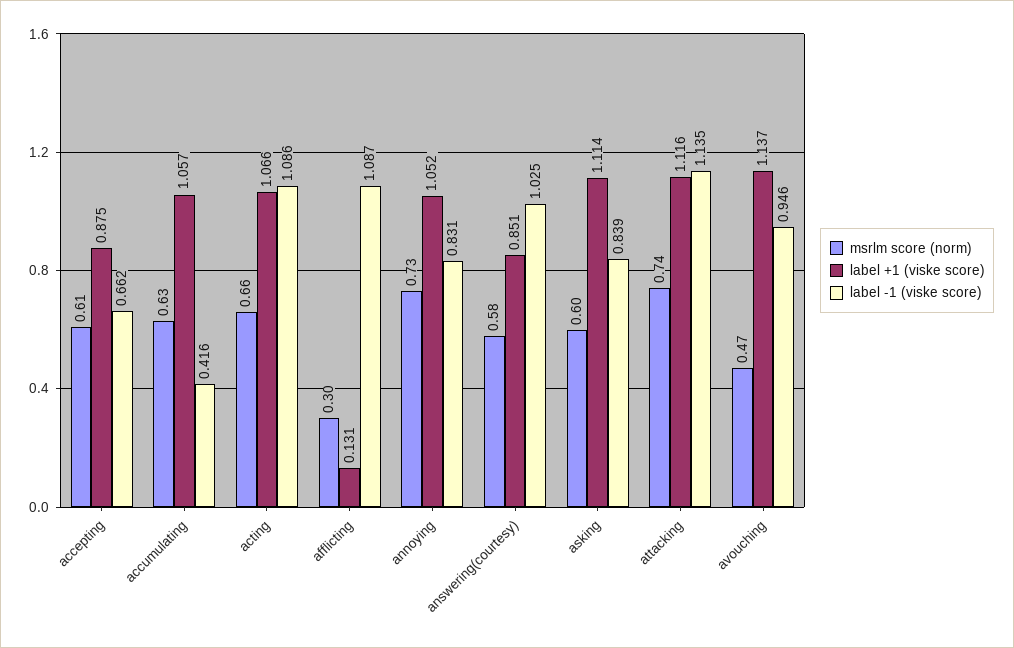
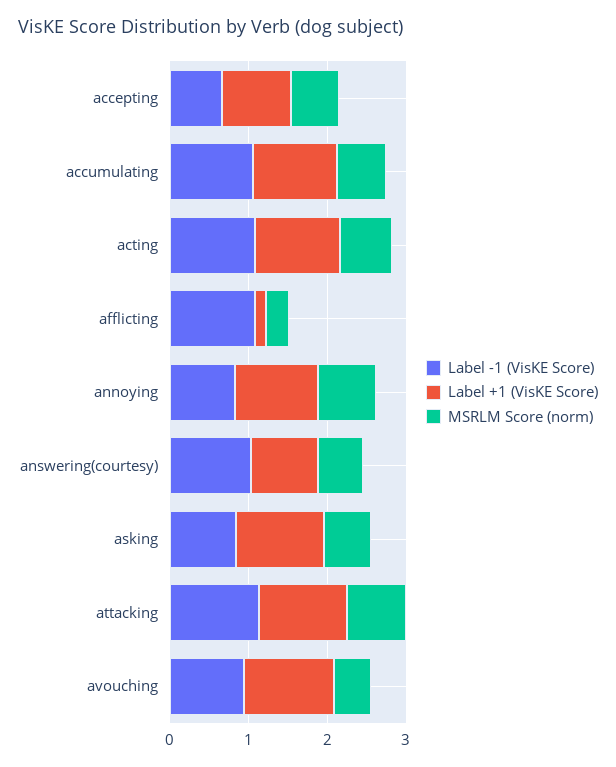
  {
    "msrlm score (norm)": {
      "accepting": 0.61,
      "accumulating": 0.63,
      "acting": 0.66,
      "afflicting": 0.3,
      "annoying": 0.73,
      "answering(courtesy)": 0.58,
      "asking": 0.6,
      "attacking": 0.74,
      "avouching": 0.47
    },
    "label +1 (viske score)": {
      "accepting": 0.875,
      "accumulating": 1.057,
      "acting": 1.066,
      "afflicting": 0.131,
      "annoying": 1.052,
      "answering(courtesy)": 0.851,
      "asking": 1.114,
      "attacking": 1.116,
      "avouching": 1.137
    },
    "label -1 (viske score)": {
      "accepting": 0.662,
-     "accumulating": 0.416,
+     "accumulating": 1,
      "acting": 1.086,
      "afflicting": 1.087,
      "annoying": 0.831,
      "answering(courtesy)": 1.025,
      "asking": 0.839,
      "attacking": 1.135,
      "avouching": 0.946
    }
  }

